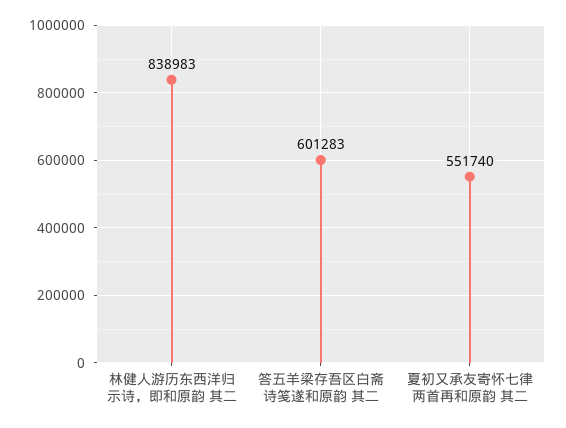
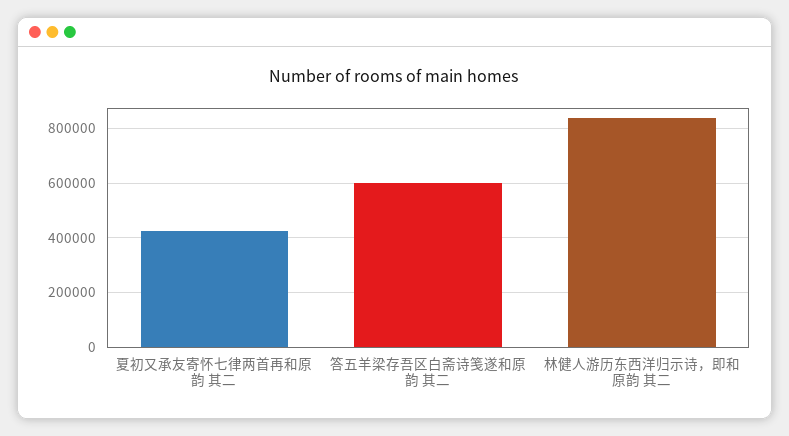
  {
    "林健人游历东西洋归示诗，即和原韵 其二": 838983,
    "答五羊梁存吾区白斋诗笺遂和原韵 其二": 601283,
-   "夏初又承友寄怀七律两首再和原韵 其二": 551740
+   "夏初又承友寄怀七律两首再和原韵 其二": 425000
  }

